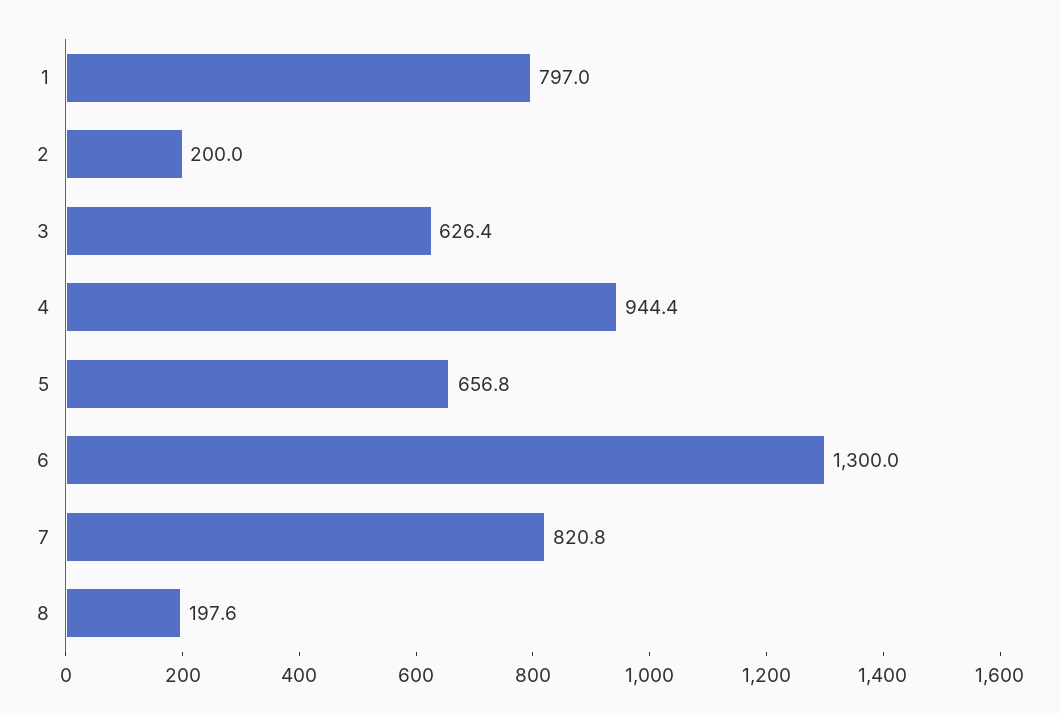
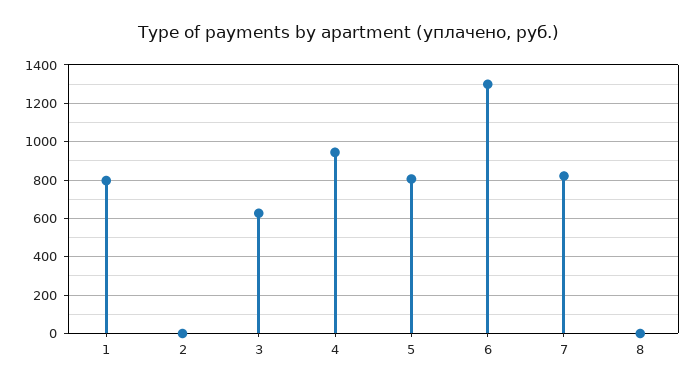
  {
    "1": 797,
-   "2": 200,
+   "2": 0,
    "3": 626.4,
    "4": 944.4,
-   "5": 656.8,
+   "5": 800,
    "6": 1300,
    "7": 820.8,
-   "8": 197.6
+   "8": 0
  }

